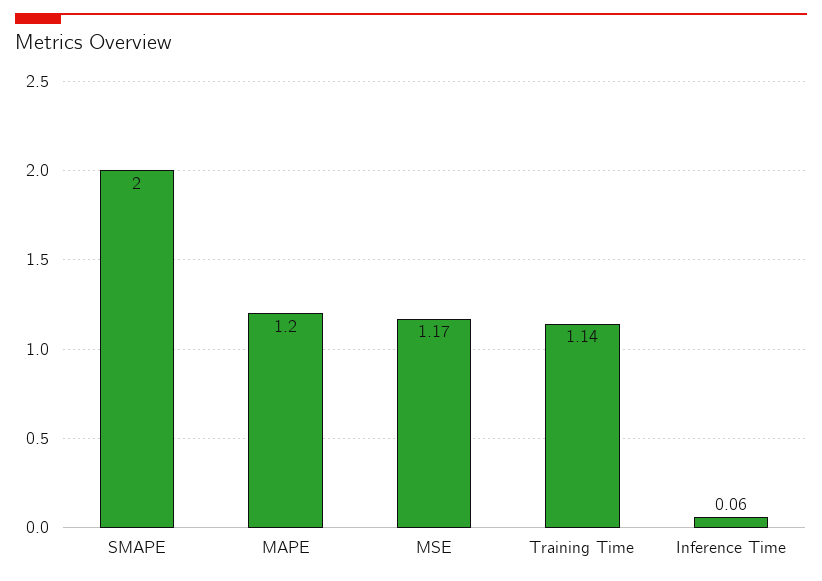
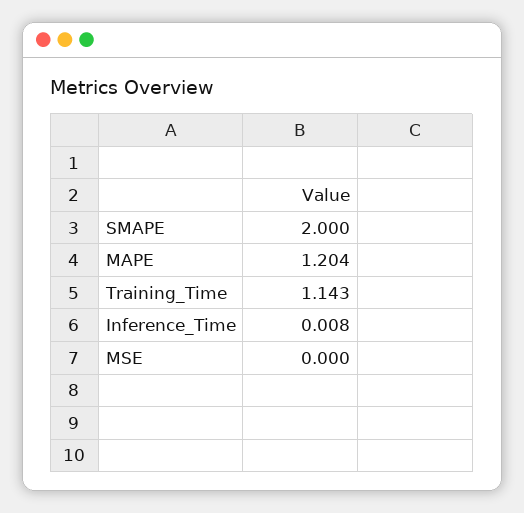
  {
    "SMAPE": 2,
    "MAPE": 1.204,
-   "MSE": 1.17,
+   "MSE": 0,
    "Training Time": 1.143,
-   "Inference Time": 0.06
+   "Inference Time": 0.008
  }

